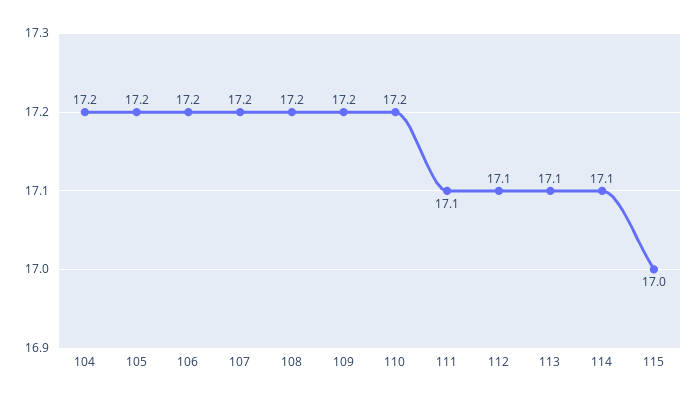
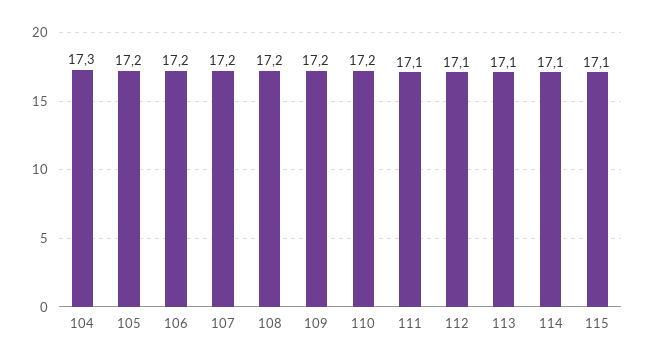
  {
-   "104": 17.2,
+   "104": 17.3,
    "105": 17.2,
    "106": 17.2,
    "107": 17.2,
    "108": 17.2,
    "109": 17.2,
    "110": 17.2,
    "111": 17.1,
    "112": 17.1,
    "113": 17.1,
    "114": 17.1,
-   "115": 17
+   "115": 17.1
  }

